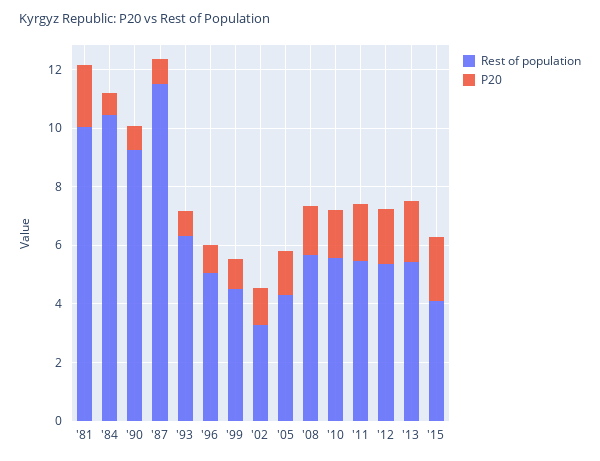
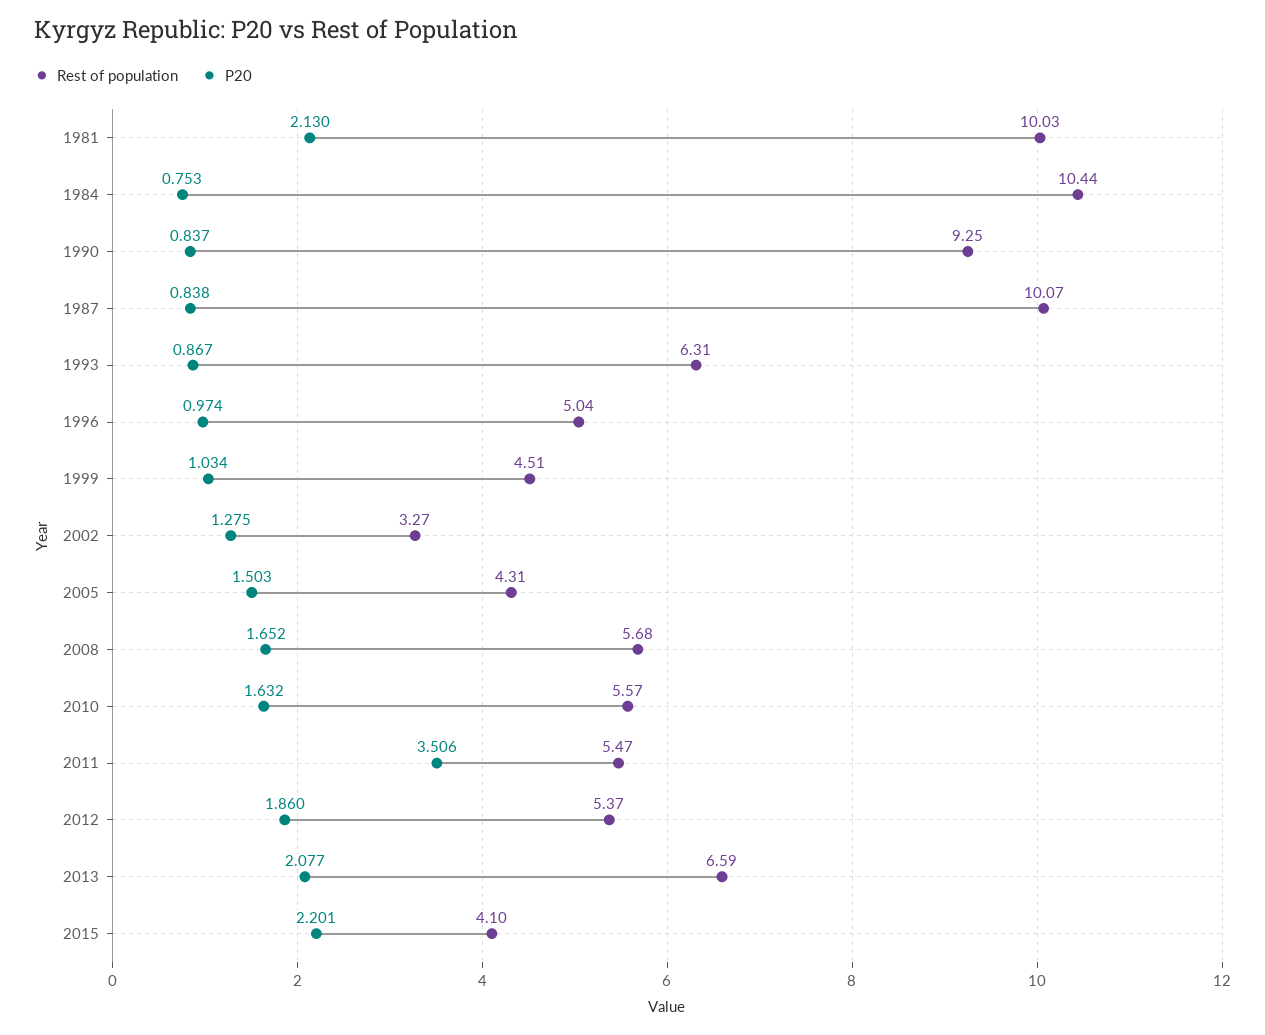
  {
    "Rest of population": {
      "'81": 10.03,
      "'84": 10.44,
      "'90": 9.25,
-     "'87": 11.5,
+     "'87": 10.07,
      "'93": 6.31,
      "'96": 5.04,
      "'99": 4.51,
      "'02": 3.27,
      "'05": 4.31,
      "'08": 5.68,
      "'10": 5.57,
      "'11": 5.47,
      "'12": 5.37,
-     "'13": 5.5,
+     "'13": 6.59,
      "'15": 4.1
    },
    "P20": {
      "'81": 2.13,
      "'84": 0.753,
      "'90": 0.837,
      "'87": 0.838,
      "'93": 0.867,
      "'96": 0.974,
      "'99": 1.034,
      "'02": 1.275,
      "'05": 1.503,
      "'08": 1.652,
      "'10": 1.632,
-     "'11": 2,
+     "'11": 3.506,
      "'12": 1.86,
      "'13": 2.077,
      "'15": 2.201
    }
  }

